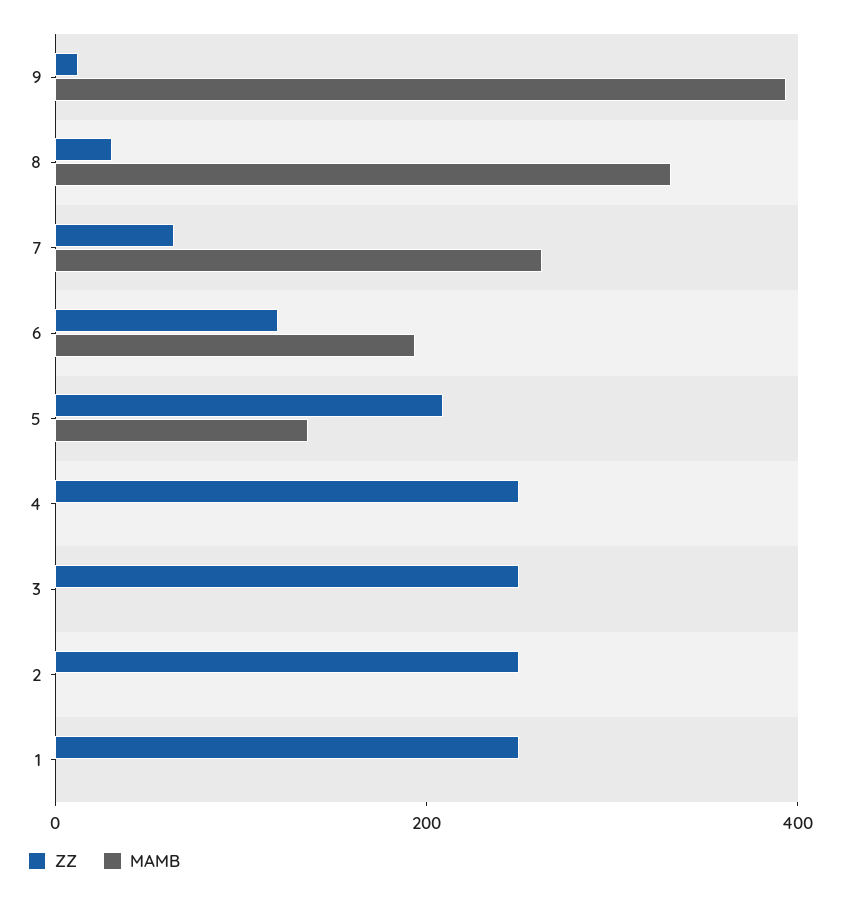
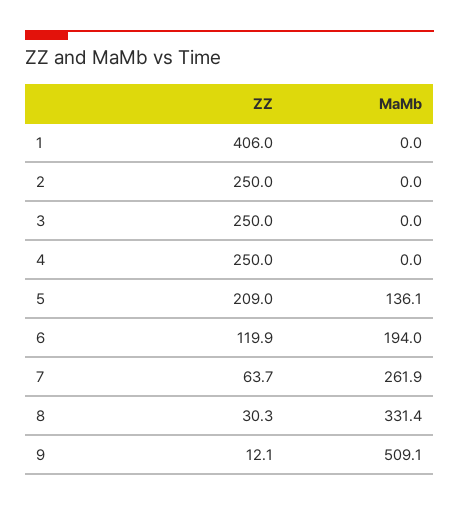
  {
    "ZZ": {
      "9": 12.1,
      "8": 30.3,
      "7": 63.7,
      "6": 119.9,
      "5": 209,
      "4": 250,
      "3": 250,
      "2": 250,
-     "1": 250
+     "1": 406
    },
    "MAMB": {
-     "9": 400,
+     "9": 509.1,
      "8": 331.4,
      "7": 261.9,
      "6": 194,
      "5": 136.1,
      "4": 0,
      "3": 0,
      "2": 0,
      "1": 0
    }
  }

